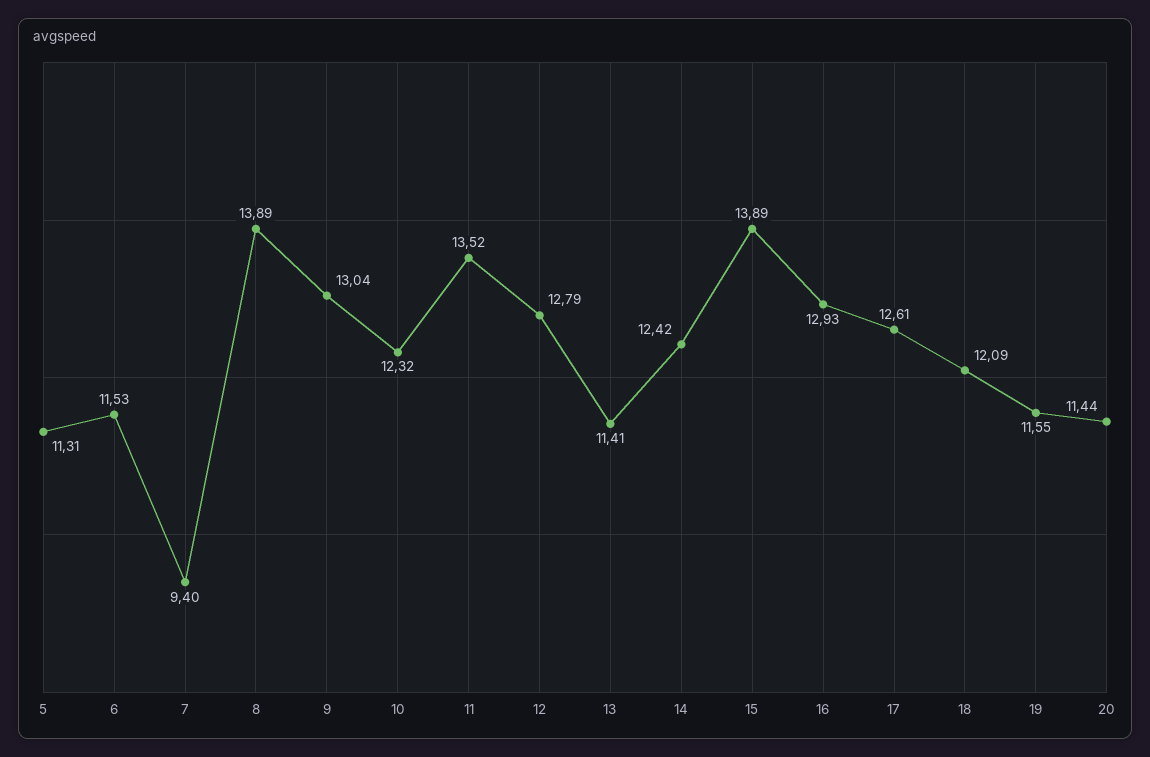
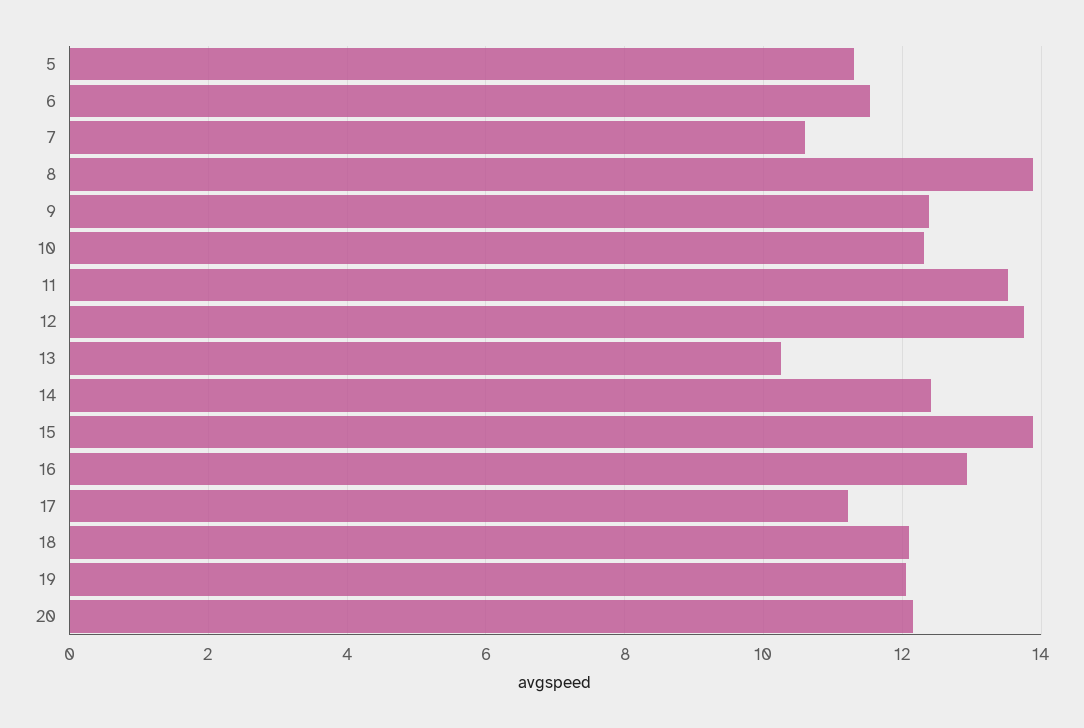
  {
    "5": 11.31,
    "6": 11.53,
-   "7": 9.4,
+   "7": 10.6,
    "8": 13.89,
-   "9": 13.04,
+   "9": 12.4,
    "10": 12.32,
    "11": 13.52,
-   "12": 12.79,
+   "12": 13.8,
-   "13": 11.41,
+   "13": 10.2,
    "14": 12.42,
    "15": 13.89,
    "16": 12.93,
-   "17": 12.61,
+   "17": 11.2,
    "18": 12.09,
-   "19": 11.55,
+   "19": 12,
-   "20": 11.44
+   "20": 12.2
  }

